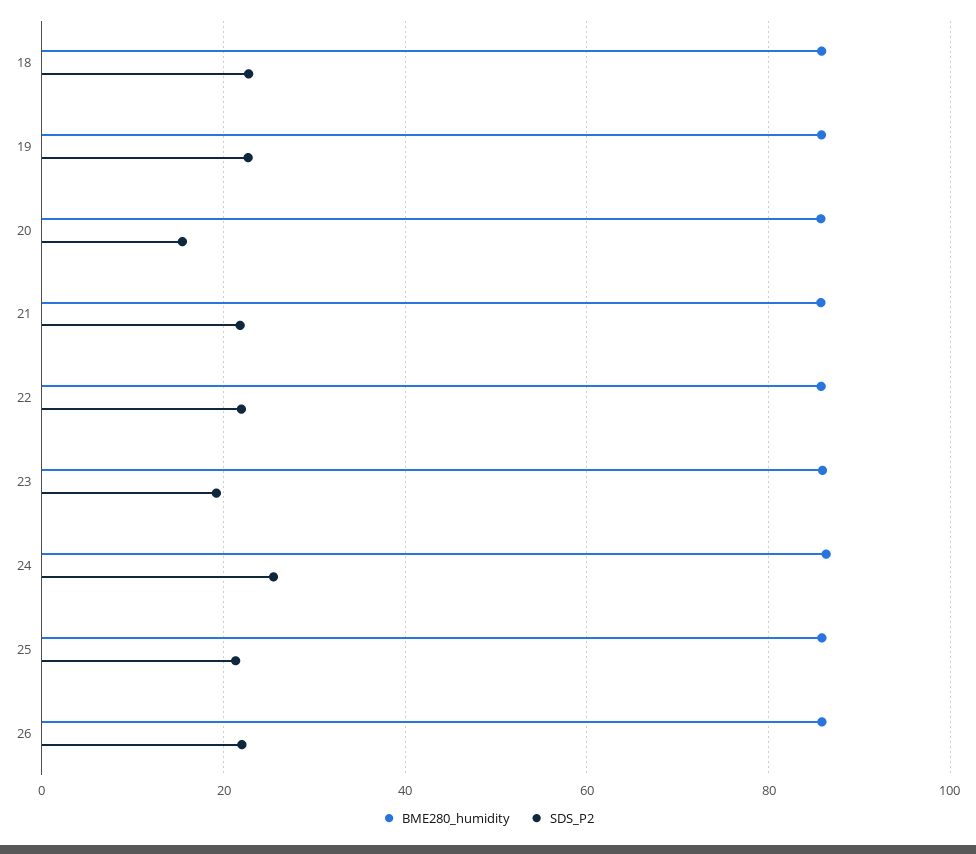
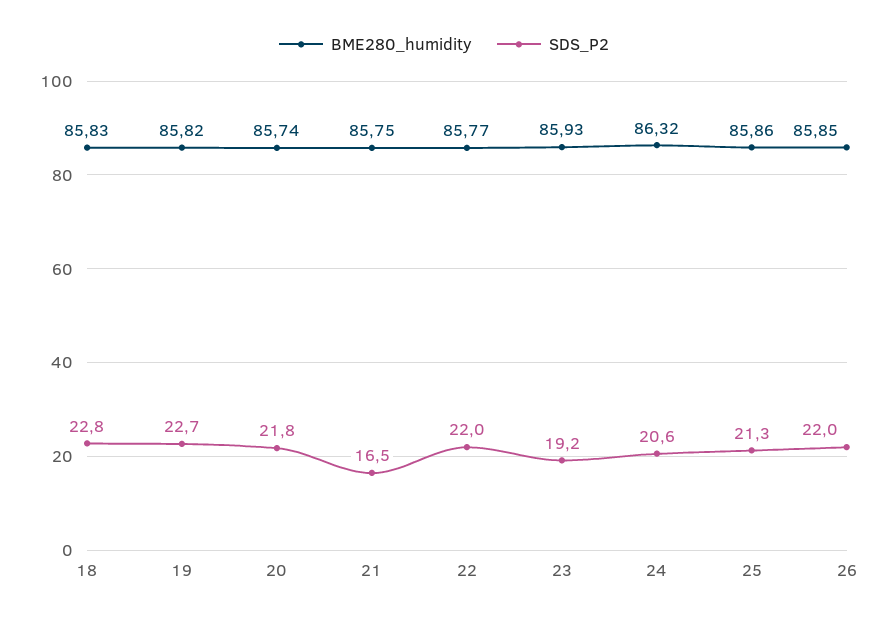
  {
    "BME280_humidity": {
      "18": 85.83,
      "19": 85.82,
      "20": 85.74,
      "21": 85.75,
      "22": 85.77,
      "23": 85.93,
      "24": 86.32,
      "25": 85.86,
      "26": 85.85
    },
    "SDS_P2": {
      "18": 22.8,
      "19": 22.7,
-     "20": 16,
+     "20": 21.8,
-     "21": 22,
+     "21": 16.5,
      "22": 22,
      "23": 19.2,
-     "24": 26,
+     "24": 20.6,
      "25": 21.3,
      "26": 22
    }
  }

